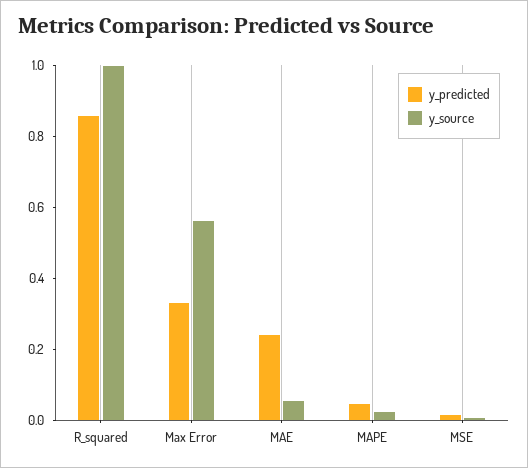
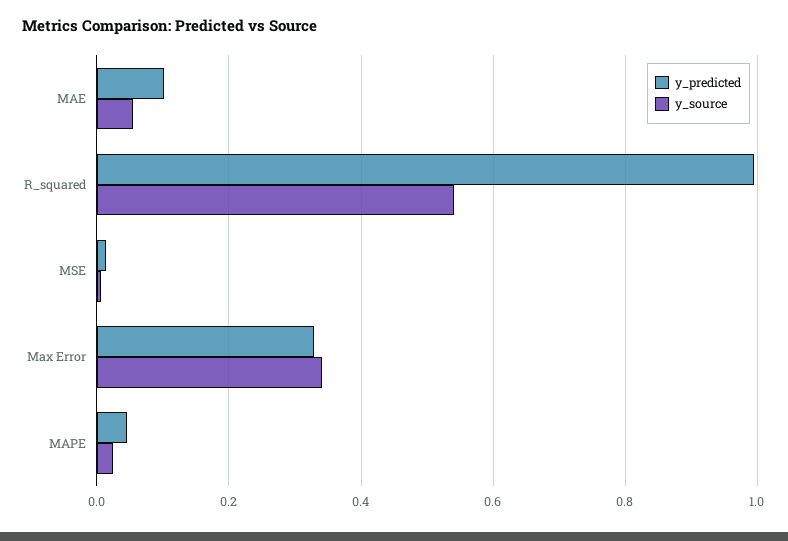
  {
    "y_predicted": {
-     "R_squared": 0.85,
+     "R_squared": 1,
      "Max Error": 0.32,
-     "MAE": 0.25,
+     "MAE": 0.1,
      "MAPE": 0.04,
      "MSE": 0.02
    },
    "y_source": {
-     "R_squared": 1,
+     "R_squared": 0.54,
-     "Max Error": 0.55,
+     "Max Error": 0.34,
      "MAE": 0.06,
      "MAPE": 0.02,
      "MSE": 0
    }
  }

